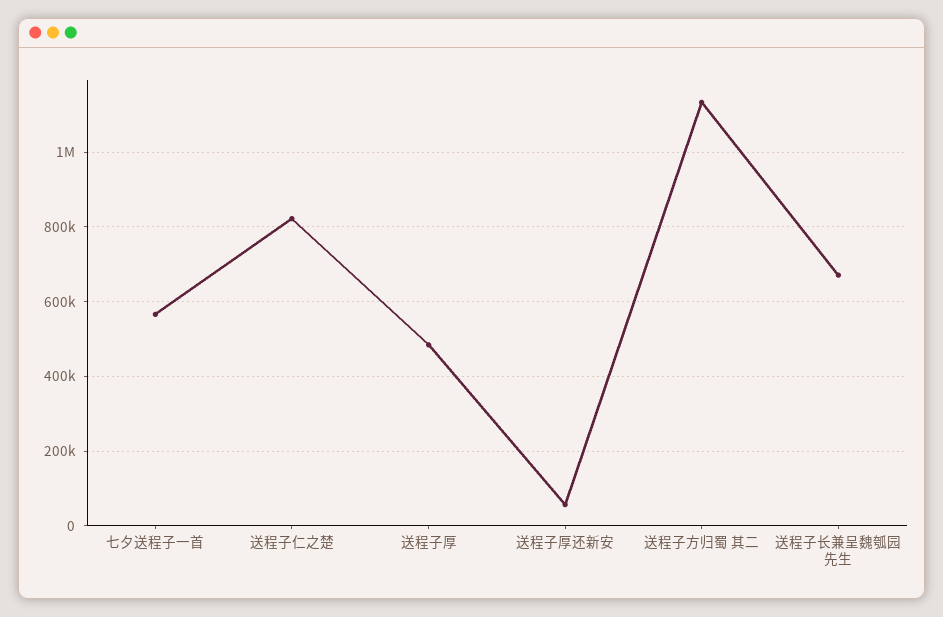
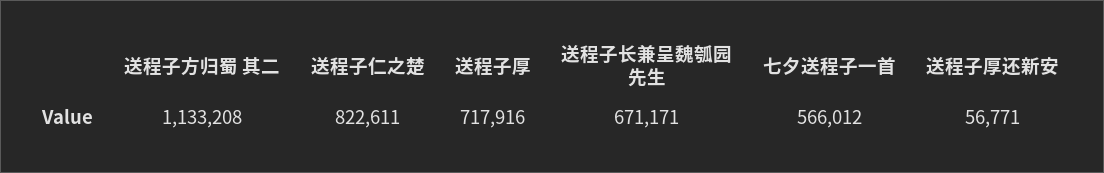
  {
    "七夕送程子一首": 566012,
    "送程子仁之楚": 822611,
-   "送程子厚": 480000,
+   "送程子厚": 717916,
    "送程子厚还新安": 56771,
    "送程子方归蜀 其二": 1133208,
    "送程子长兼呈魏瓠园先生": 671171
  }

